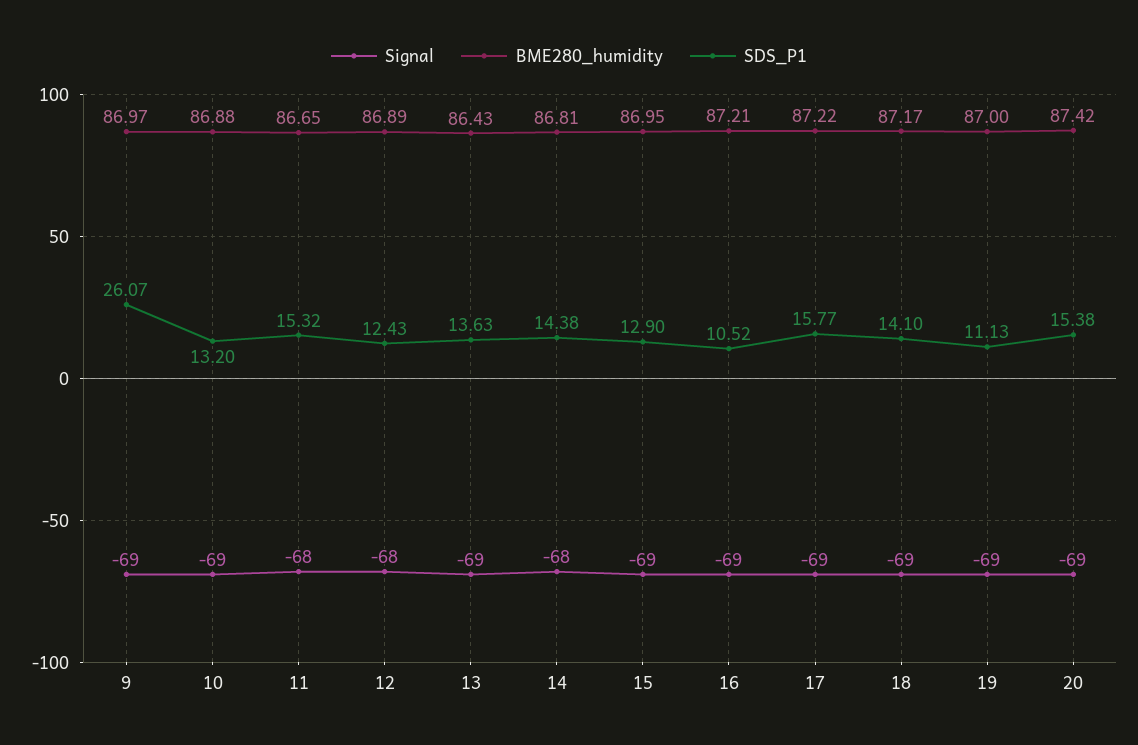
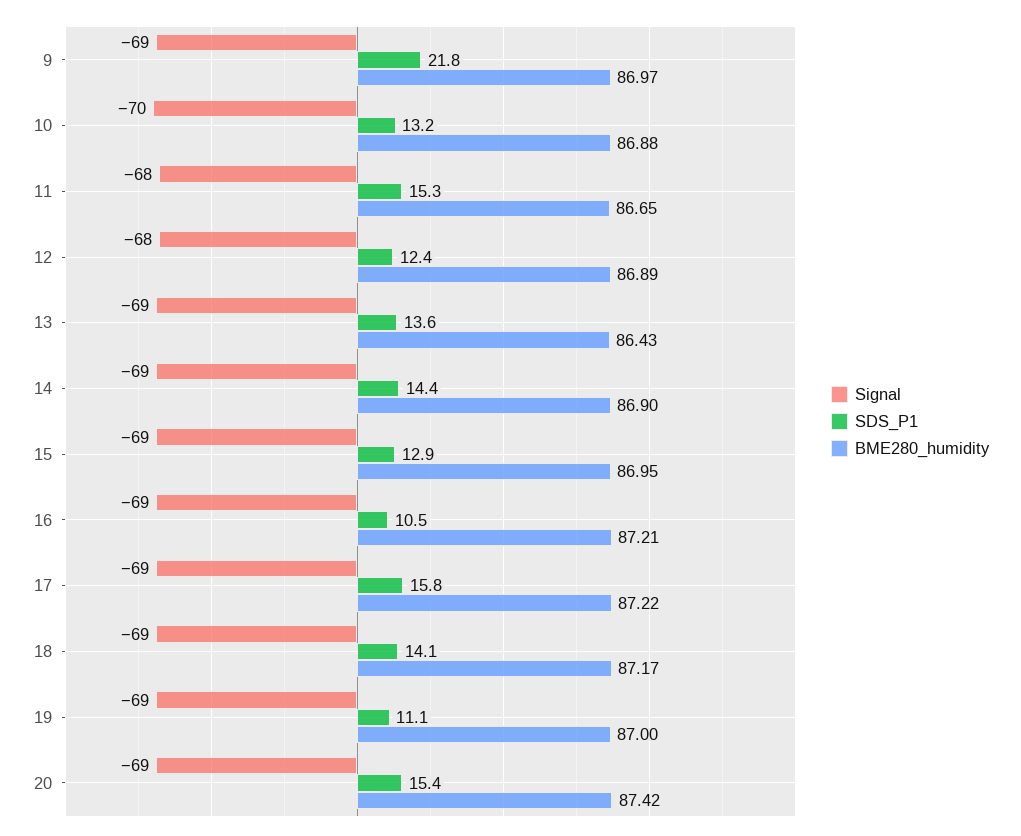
  {
    "Signal": {
      "9": -69,
-     "10": -69,
+     "10": -70,
      "11": -68,
      "12": -68,
      "13": -69,
-     "14": -68,
+     "14": -69,
      "15": -69,
      "16": -69,
      "17": -69,
      "18": -69,
      "19": -69,
      "20": -69
    },
    "BME280_humidity": {
      "9": 86.97,
      "10": 86.88,
      "11": 86.65,
      "12": 86.89,
      "13": 86.43,
-     "14": 86.81,
+     "14": 86.9,
      "15": 86.95,
      "16": 87.21,
      "17": 87.22,
      "18": 87.17,
      "19": 87,
      "20": 87.42
    },
    "SDS_P1": {
-     "9": 26.07,
+     "9": 21.8,
      "10": 13.2,
      "11": 15.32,
      "12": 12.43,
      "13": 13.63,
      "14": 14.38,
      "15": 12.9,
      "16": 10.52,
      "17": 15.77,
      "18": 14.1,
      "19": 11.13,
      "20": 15.38
    }
  }

